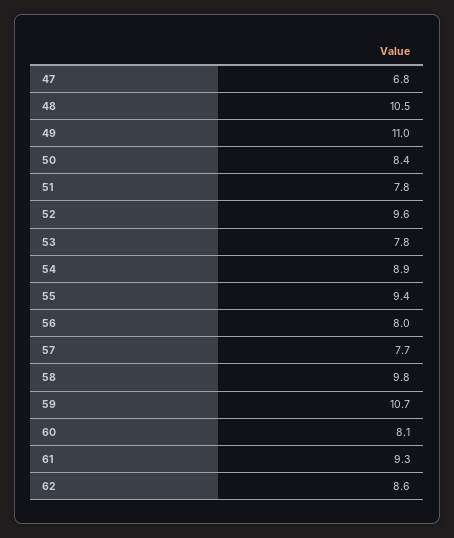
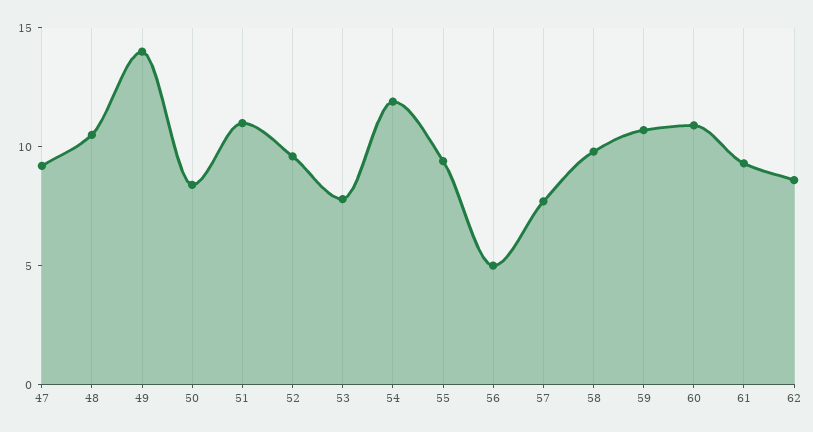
  {
-   "47": 6.8,
+   "47": 9,
    "48": 10.5,
-   "49": 11,
+   "49": 14,
    "50": 8.4,
-   "51": 7.8,
+   "51": 11,
    "52": 9.6,
    "53": 7.8,
-   "54": 8.9,
+   "54": 12,
    "55": 9.4,
-   "56": 8,
+   "56": 5,
    "57": 7.7,
    "58": 9.8,
    "59": 10.7,
-   "60": 8.1,
+   "60": 11,
    "61": 9.3,
    "62": 8.6
  }

